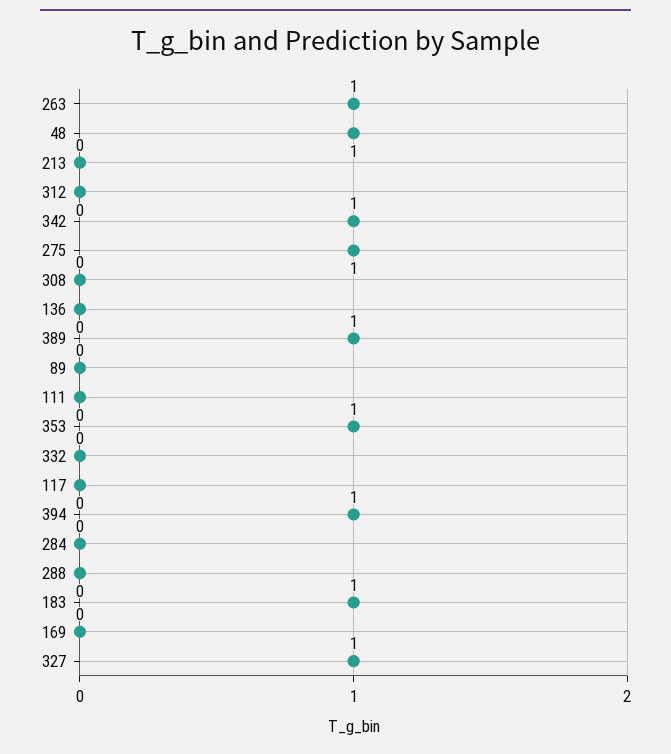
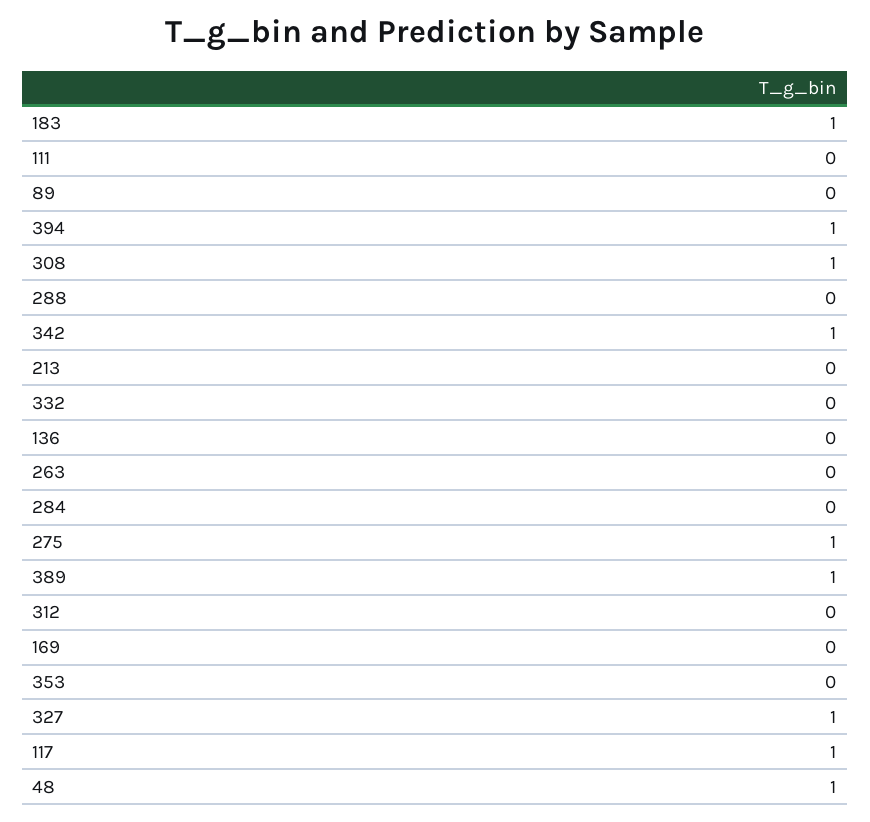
  {
-   "263": 1,
+   "263": 0,
    "48": 1,
    "213": 0,
    "312": 0,
    "342": 1,
    "275": 1,
-   "308": 0,
+   "308": 1,
    "136": 0,
    "389": 1,
    "89": 0,
    "111": 0,
-   "353": 1,
+   "353": 0,
    "332": 0,
-   "117": 0,
+   "117": 1,
    "394": 1,
    "284": 0,
    "288": 0,
    "183": 1,
    "169": 0,
    "327": 1
  }

